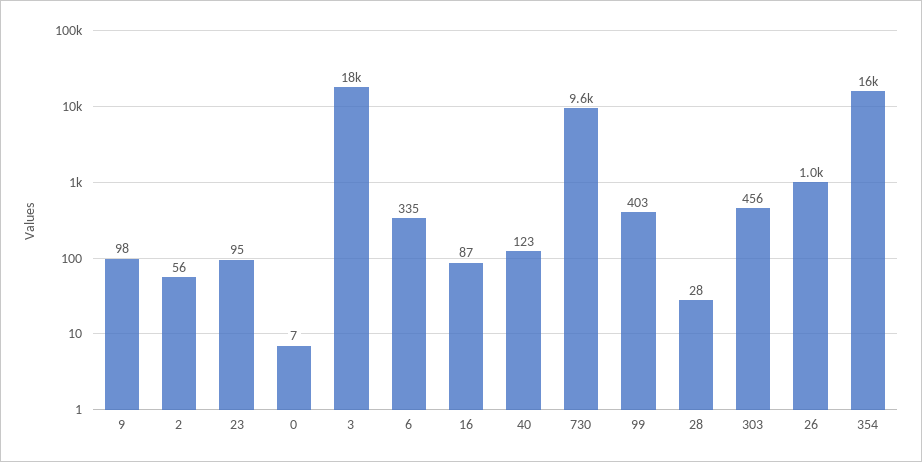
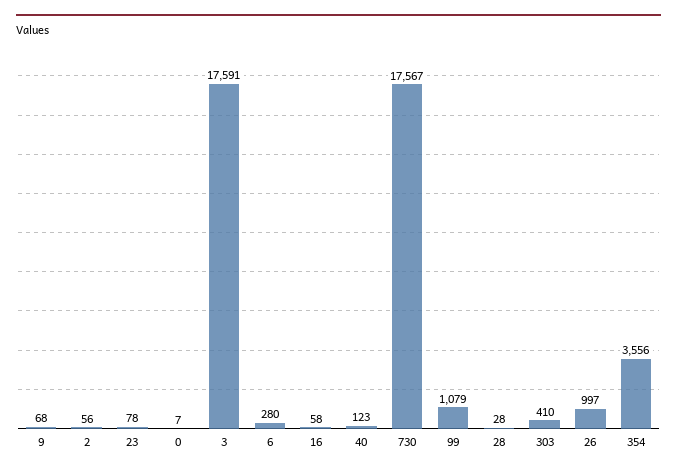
  {
-   "9": 98,
+   "9": 68,
    "2": 56,
-   "23": 95,
+   "23": 78,
    "0": 7,
    "3": 17591,
-   "6": 335,
+   "6": 280,
-   "16": 87,
+   "16": 58,
    "40": 123,
-   "730": 9600,
+   "730": 17567,
-   "99": 403,
+   "99": 1079,
    "28": 28,
-   "303": 456,
+   "303": 410,
    "26": 997,
-   "354": 16000
+   "354": 3556
  }

